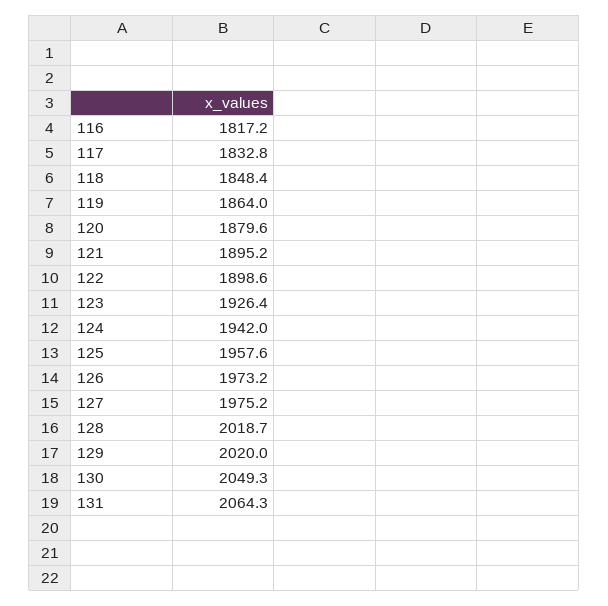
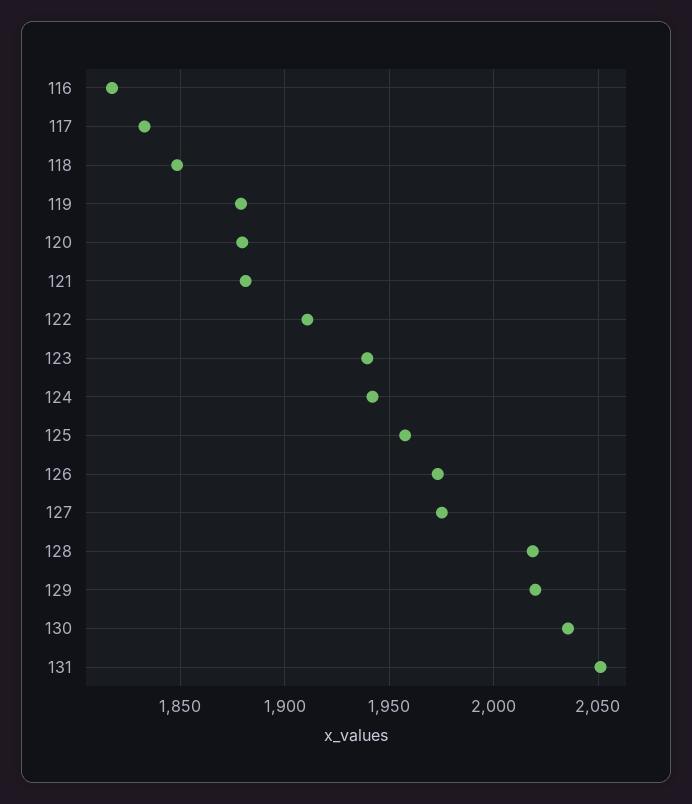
  {
    "116": 1817.2,
    "117": 1832.8,
    "118": 1848.4,
-   "119": 1864,
+   "119": 1880,
    "120": 1879.6,
-   "121": 1895.2,
+   "121": 1880,
-   "122": 1898.6,
+   "122": 1910,
-   "123": 1926.4,
+   "123": 1940,
    "124": 1942,
    "125": 1957.6,
    "126": 1973.2,
    "127": 1975.2,
    "128": 2018.7,
    "129": 2020,
-   "130": 2049.3,
+   "130": 2035,
-   "131": 2064.3
+   "131": 2050
  }

